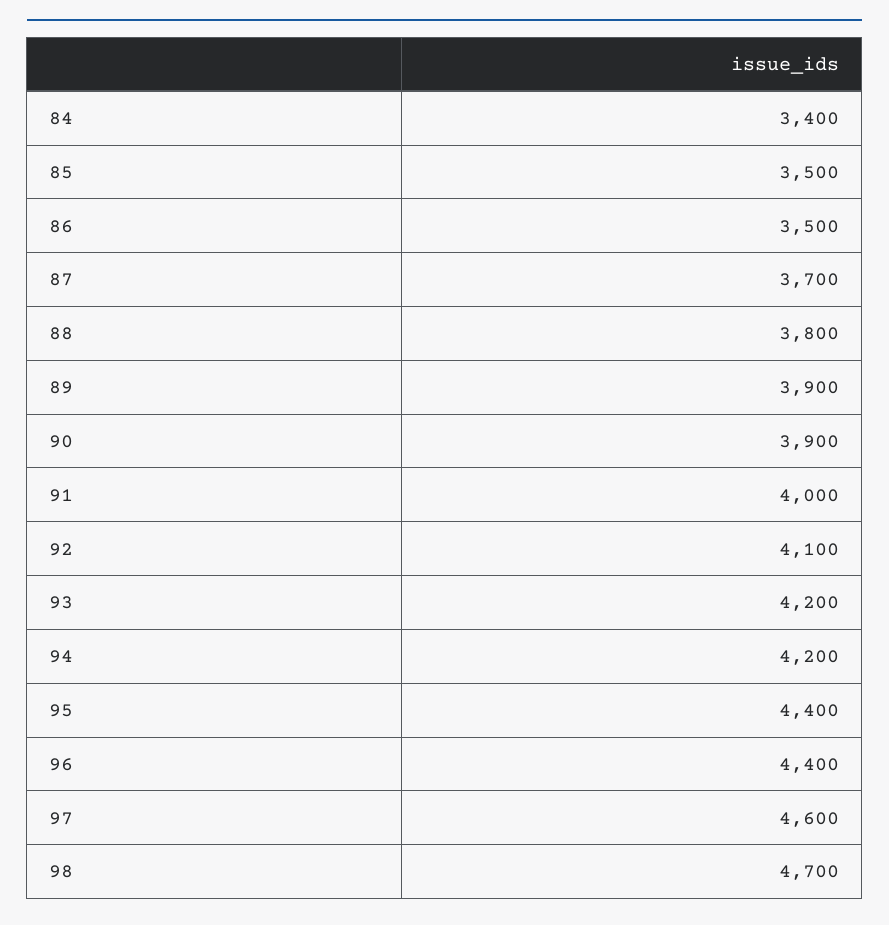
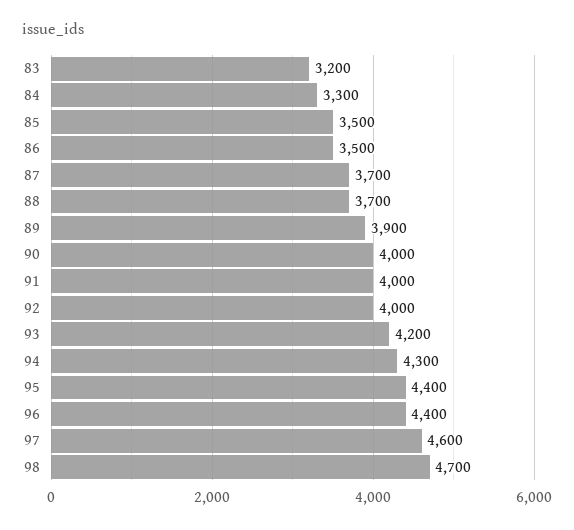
  {
-   "84": 3400,
+   "84": 3300,
    "85": 3500,
    "86": 3500,
    "87": 3700,
-   "88": 3800,
+   "88": 3700,
    "89": 3900,
-   "90": 3900,
+   "90": 4000,
    "91": 4000,
-   "92": 4100,
+   "92": 4000,
    "93": 4200,
-   "94": 4200,
+   "94": 4300,
    "95": 4400,
    "96": 4400,
    "97": 4600,
-   "98": 4700
+   "98": 4700,
+   "83": 3200
  }

